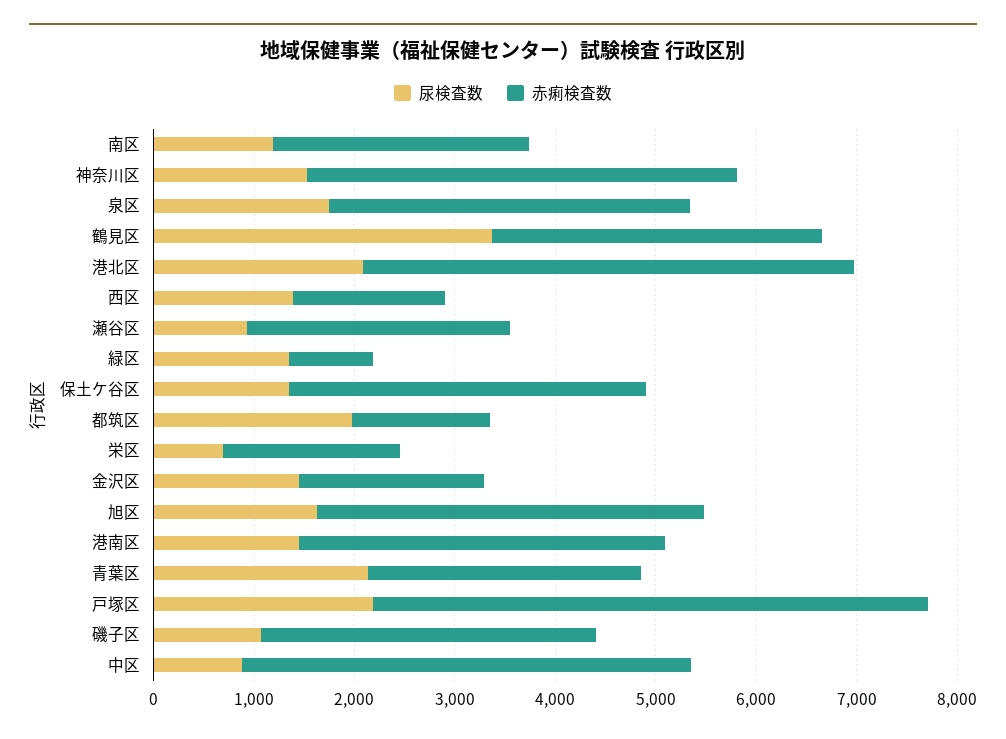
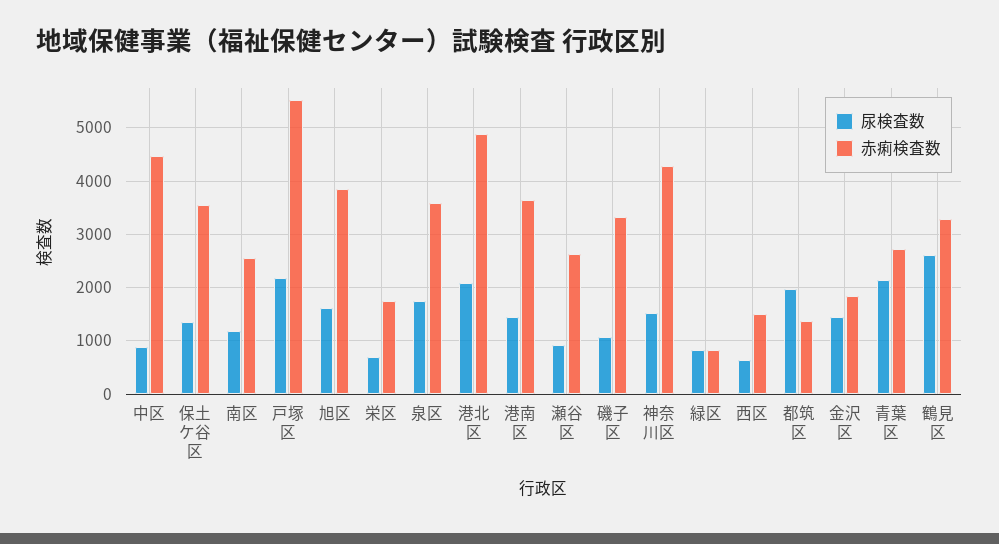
  {
    "尿検査数": {
      "南区": 1200,
      "神奈川区": 1600,
      "泉区": 1800,
-     "鶴見区": 3400,
+     "鶴見区": 2600,
      "港北区": 2000,
-     "西区": 1400,
+     "西区": 600,
      "瀬谷区": 1000,
-     "緑区": 1400,
+     "緑区": 800,
      "保土ケ谷区": 1400,
      "都筑区": 2000,
      "栄区": 600,
      "金沢区": 1400,
      "旭区": 1600,
      "港南区": 1400,
      "青葉区": 2200,
      "戸塚区": 2200,
      "磯子区": 1000,
      "中区": 800
    },
    "赤痢検査数": {
      "南区": 2600,
      "神奈川区": 4200,
      "泉区": 3600,
      "鶴見区": 3200,
      "港北区": 4800,
      "西区": 1600,
      "瀬谷区": 2600,
      "緑区": 800,
      "保土ケ谷区": 3600,
      "都筑区": 1400,
      "栄区": 1800,
      "金沢区": 1800,
      "旭区": 3800,
      "港南区": 3600,
      "青葉区": 2800,
      "戸塚区": 5600,
      "磯子区": 3400,
      "中区": 4400
    }
  }

